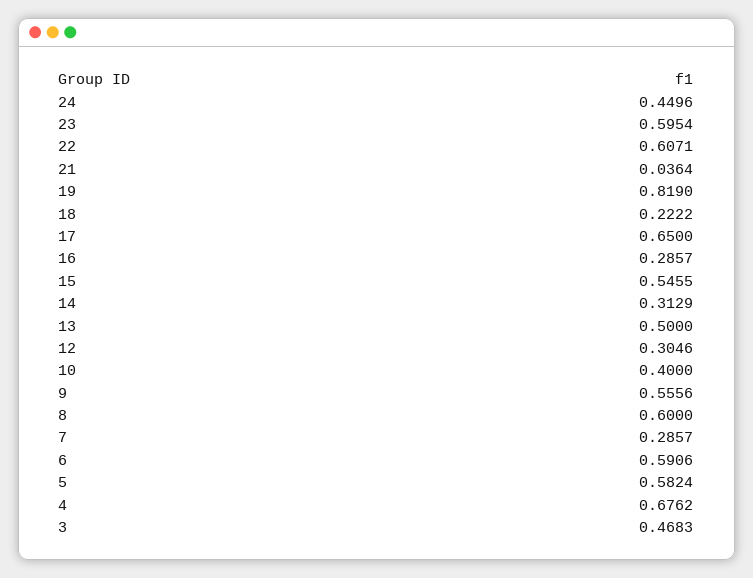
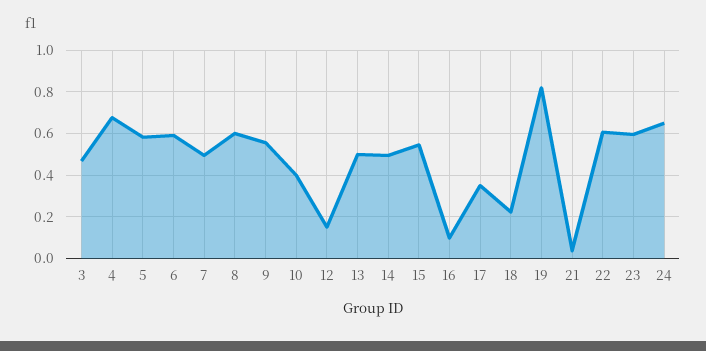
  {
-   "24": 0.4496,
+   "24": 0.65,
    "23": 0.5954,
    "22": 0.6071,
    "21": 0.0364,
    "19": 0.819,
    "18": 0.2222,
-   "17": 0.65,
+   "17": 0.35,
-   "16": 0.2857,
+   "16": 0.1,
    "15": 0.5455,
-   "14": 0.3129,
+   "14": 0.5,
    "13": 0.5,
-   "12": 0.3046,
+   "12": 0.15,
    "10": 0.4,
    "9": 0.5556,
    "8": 0.6,
-   "7": 0.2857,
+   "7": 0.5,
    "6": 0.5906,
    "5": 0.5824,
    "4": 0.6762,
    "3": 0.4683
  }

